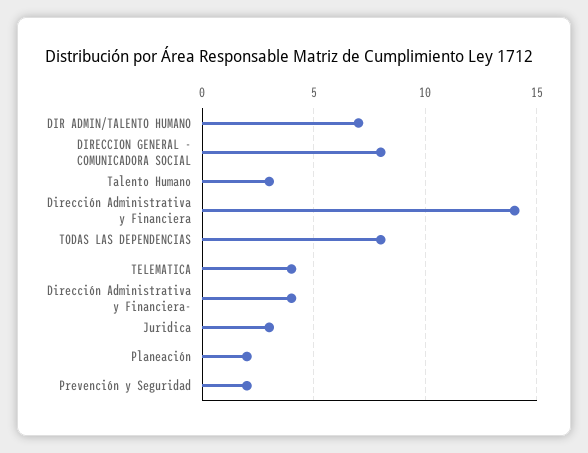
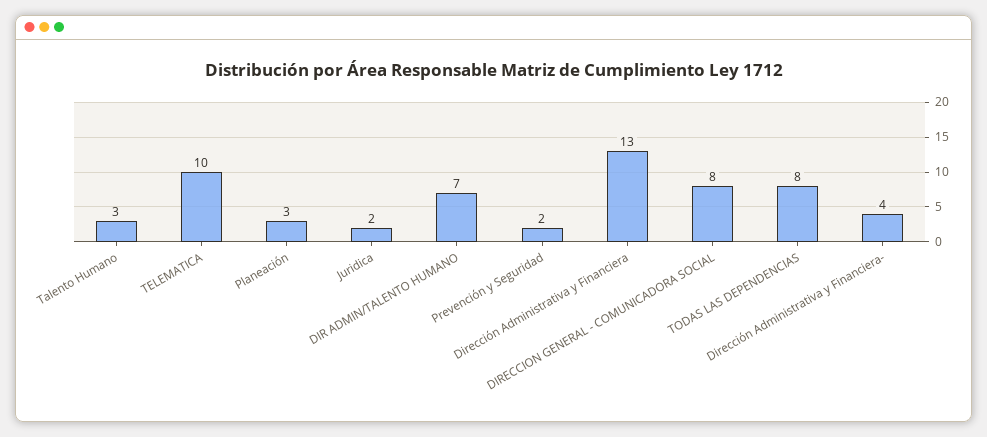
  {
    "DIR ADMIN/TALENTO HUMANO": 7,
    "DIRECCION GENERAL - COMUNICADORA SOCIAL": 8,
    "Talento Humano": 3,
-   "Dirección Administrativa y Financiera": 14,
+   "Dirección Administrativa y Financiera": 13,
    "TODAS LAS DEPENDENCIAS": 8,
-   "TELEMATICA": 4,
+   "TELEMATICA": 10,
    "Dirección Administrativa y Financiera-": 4,
-   "Juridica": 3,
+   "Juridica": 2,
-   "Planeación": 2,
+   "Planeación": 3,
    "Prevención y Seguridad": 2
  }

